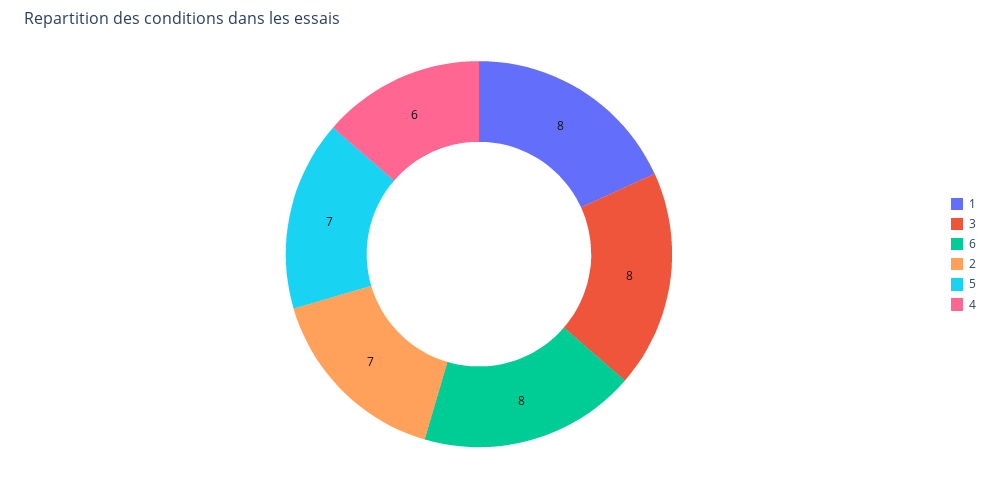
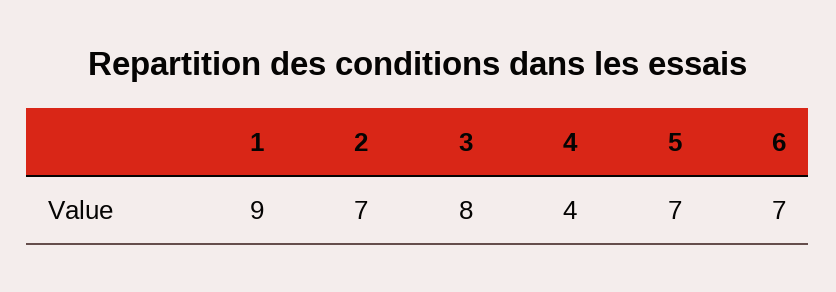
  {
-   "1": 8,
+   "1": 9,
    "3": 8,
-   "6": 8,
+   "6": 7,
    "2": 7,
    "5": 7,
-   "4": 6
+   "4": 4
  }

